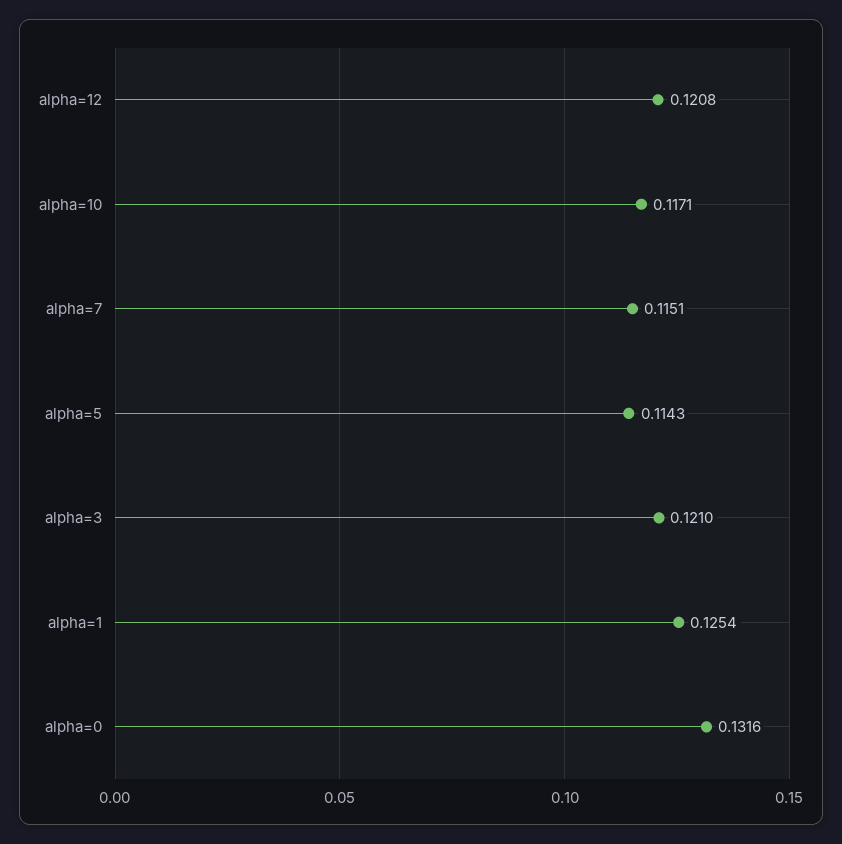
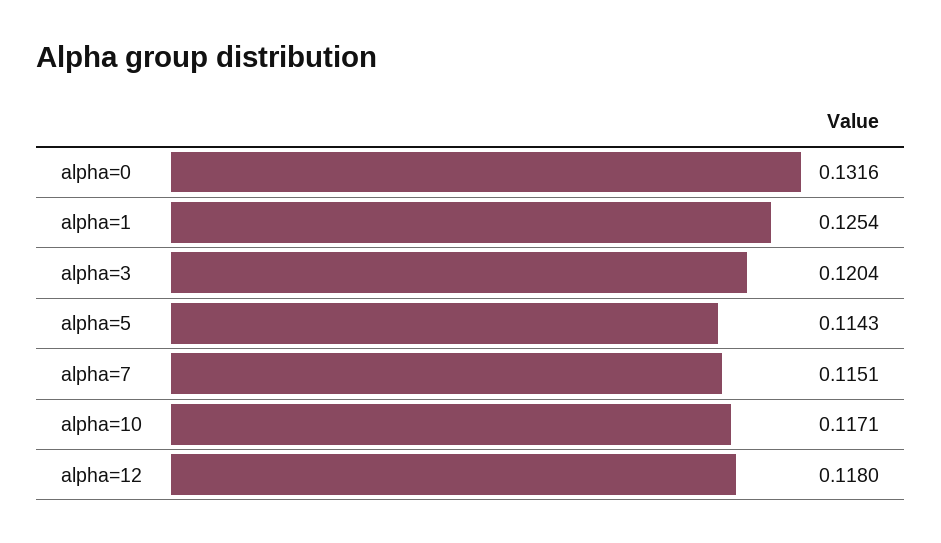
  {
-   "alpha=12": 0.1208,
+   "alpha=12": 0.118,
    "alpha=10": 0.1171,
    "alpha=7": 0.1151,
    "alpha=5": 0.1143,
-   "alpha=3": 0.121,
+   "alpha=3": 0.1204,
    "alpha=1": 0.1254,
    "alpha=0": 0.1316
  }

